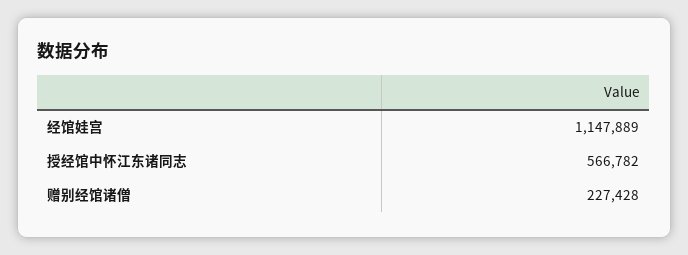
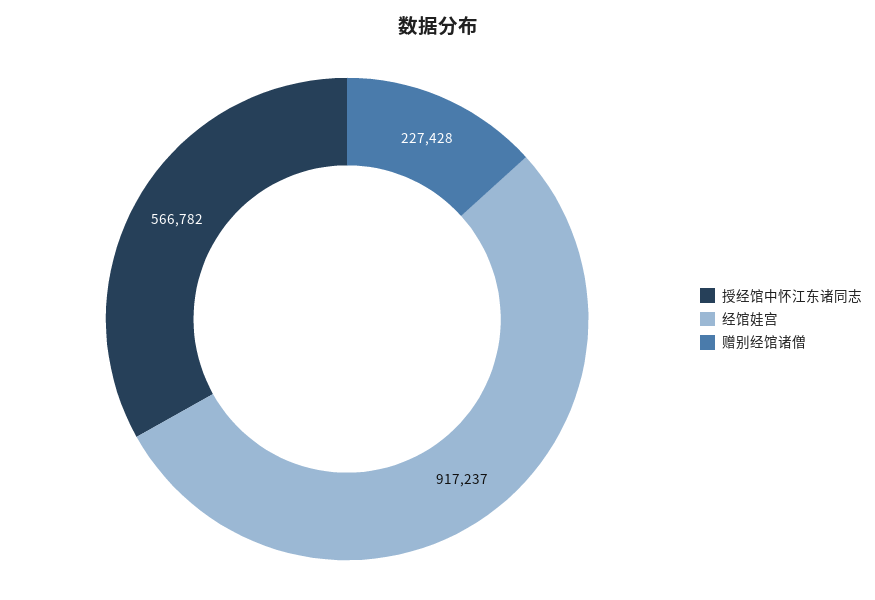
  {
-   "经馆娃宫": 1147889,
+   "经馆娃宫": 917237,
    "授经馆中怀江东诸同志": 566782,
    "赠别经馆诸僧": 227428
  }

